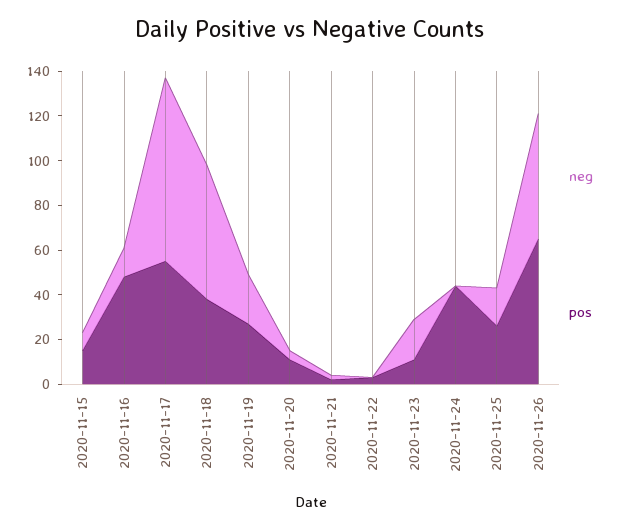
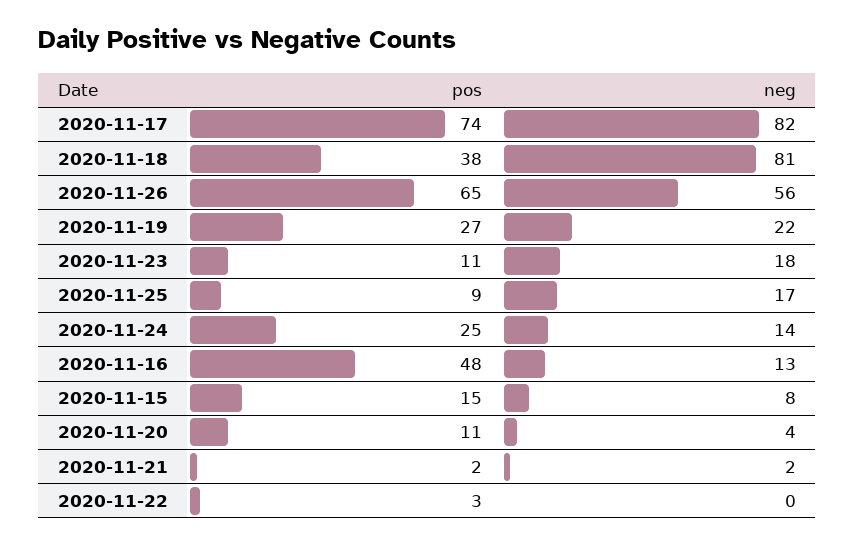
  {
    "neg": {
      "2020-11-15": 8,
      "2020-11-16": 13,
      "2020-11-17": 82,
-     "2020-11-18": 60,
+     "2020-11-18": 81,
      "2020-11-19": 22,
      "2020-11-20": 4,
      "2020-11-21": 2,
      "2020-11-22": 0,
      "2020-11-23": 18,
-     "2020-11-24": 0,
+     "2020-11-24": 14,
      "2020-11-25": 17,
      "2020-11-26": 56
    },
    "pos": {
      "2020-11-15": 15,
      "2020-11-16": 48,
-     "2020-11-17": 55,
+     "2020-11-17": 74,
      "2020-11-18": 38,
      "2020-11-19": 27,
      "2020-11-20": 11,
      "2020-11-21": 2,
      "2020-11-22": 3,
      "2020-11-23": 11,
-     "2020-11-24": 45,
+     "2020-11-24": 25,
-     "2020-11-25": 25,
+     "2020-11-25": 9,
      "2020-11-26": 65
    }
  }

